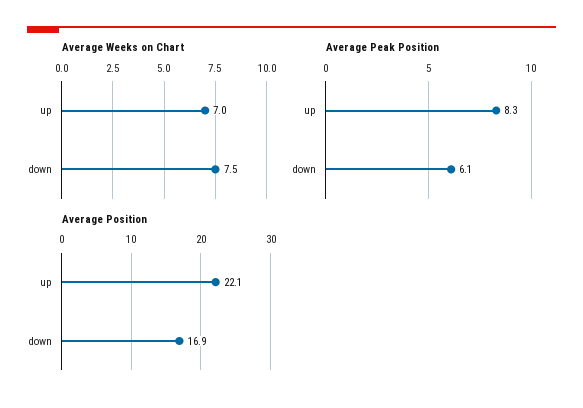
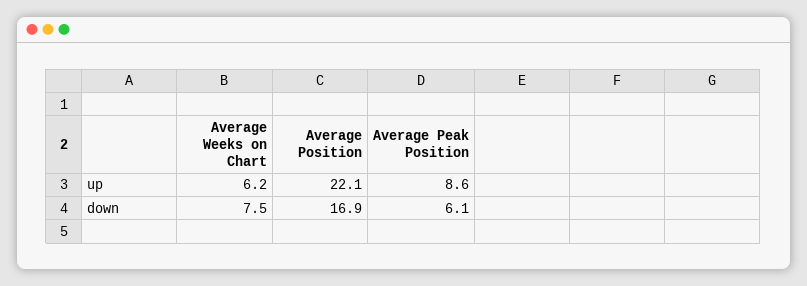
  {
    "Average Weeks on Chart": {
-     "up": 7,
+     "up": 6.2,
      "down": 7.5
    },
    "Average Peak Position": {
-     "up": 8.3,
+     "up": 8.6,
      "down": 6.1
    },
    "Average Position": {
      "up": 22.1,
      "down": 16.9
    }
  }

